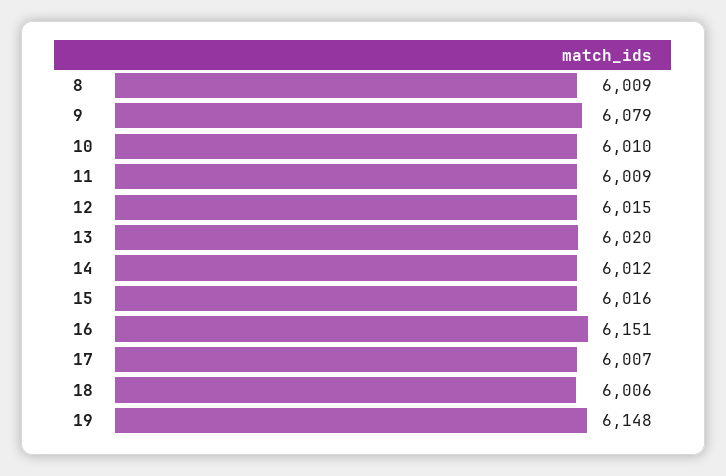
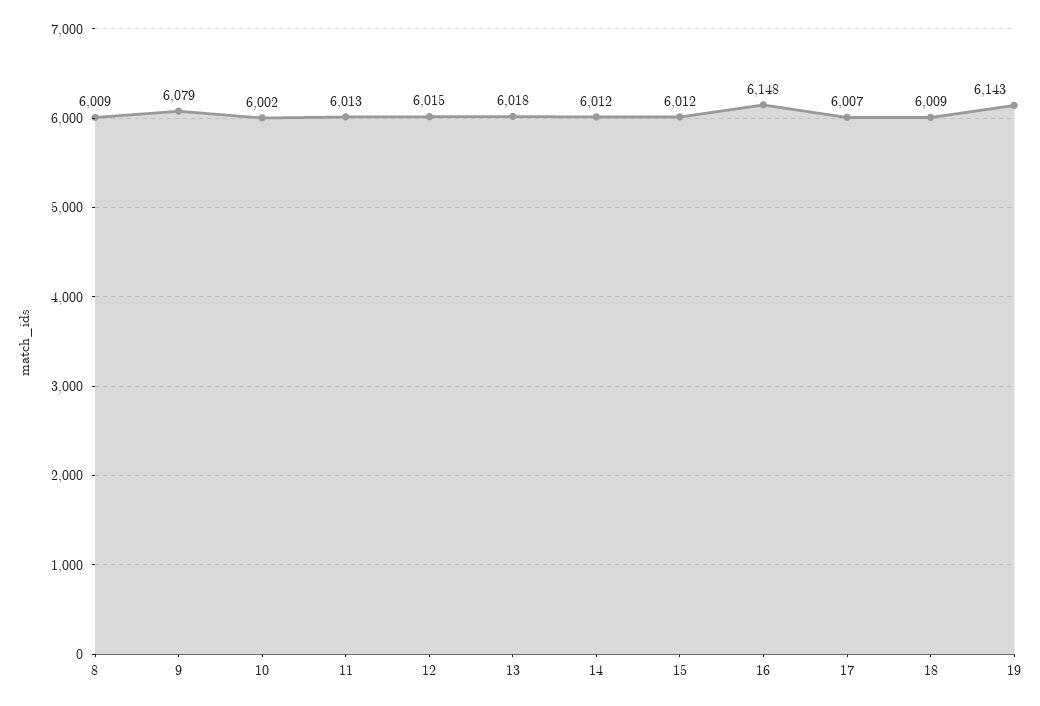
  {
    "8": 6009,
    "9": 6079,
-   "10": 6010,
+   "10": 6002,
-   "11": 6009,
+   "11": 6013,
    "12": 6015,
-   "13": 6020,
+   "13": 6018,
    "14": 6012,
-   "15": 6016,
+   "15": 6012,
-   "16": 6151,
+   "16": 6148,
    "17": 6007,
-   "18": 6006,
+   "18": 6009,
-   "19": 6148
+   "19": 6143
  }

